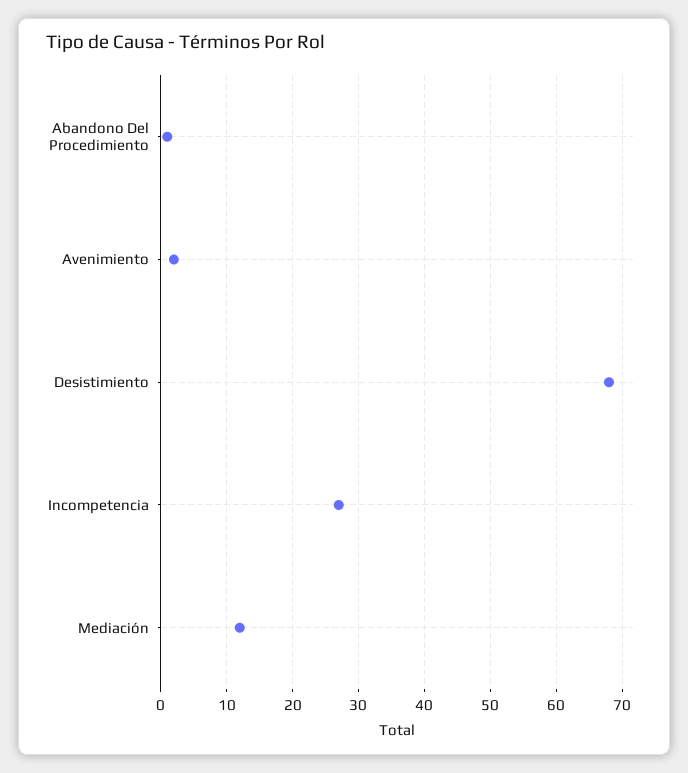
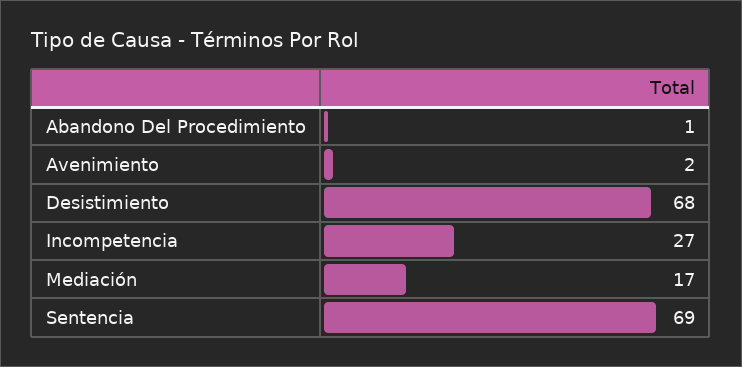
  {
    "Abandono Del Procedimiento": 1,
    "Avenimiento": 2,
    "Desistimiento": 68,
    "Incompetencia": 27,
-   "Mediación": 12
+   "Mediación": 17,
+   "Sentencia": 69
  }

